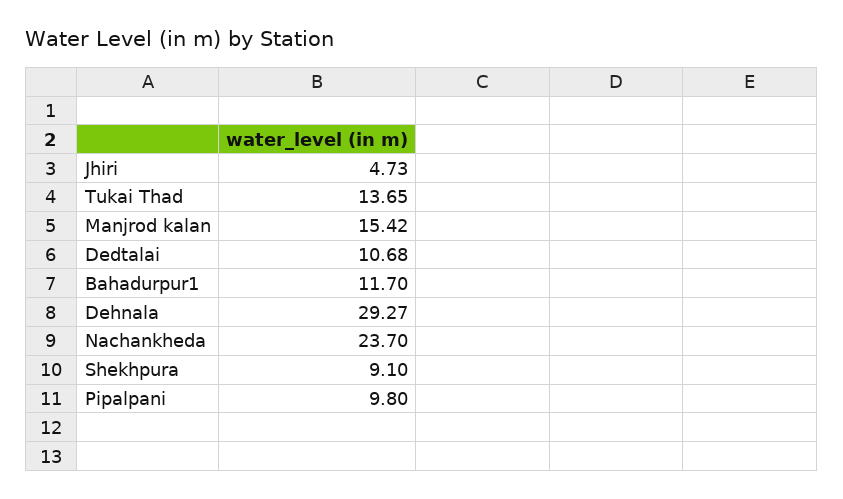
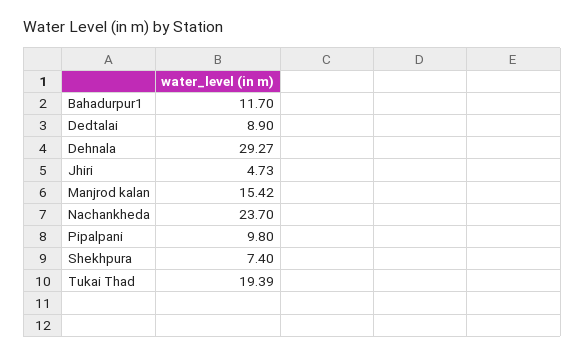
  {
    "Jhiri": 4.73,
-   "Tukai Thad": 13.65,
+   "Tukai Thad": 19.39,
    "Manjrod kalan": 15.42,
-   "Dedtalai": 10.68,
+   "Dedtalai": 8.9,
    "Bahadurpur1": 11.7,
    "Dehnala": 29.27,
    "Nachankheda": 23.7,
-   "Shekhpura": 9.1,
+   "Shekhpura": 7.4,
    "Pipalpani": 9.8
  }

